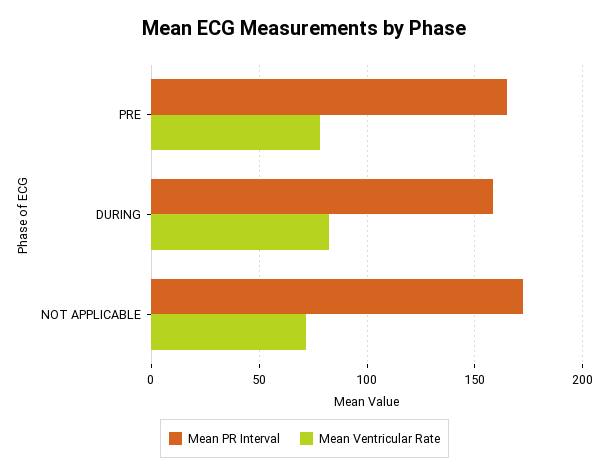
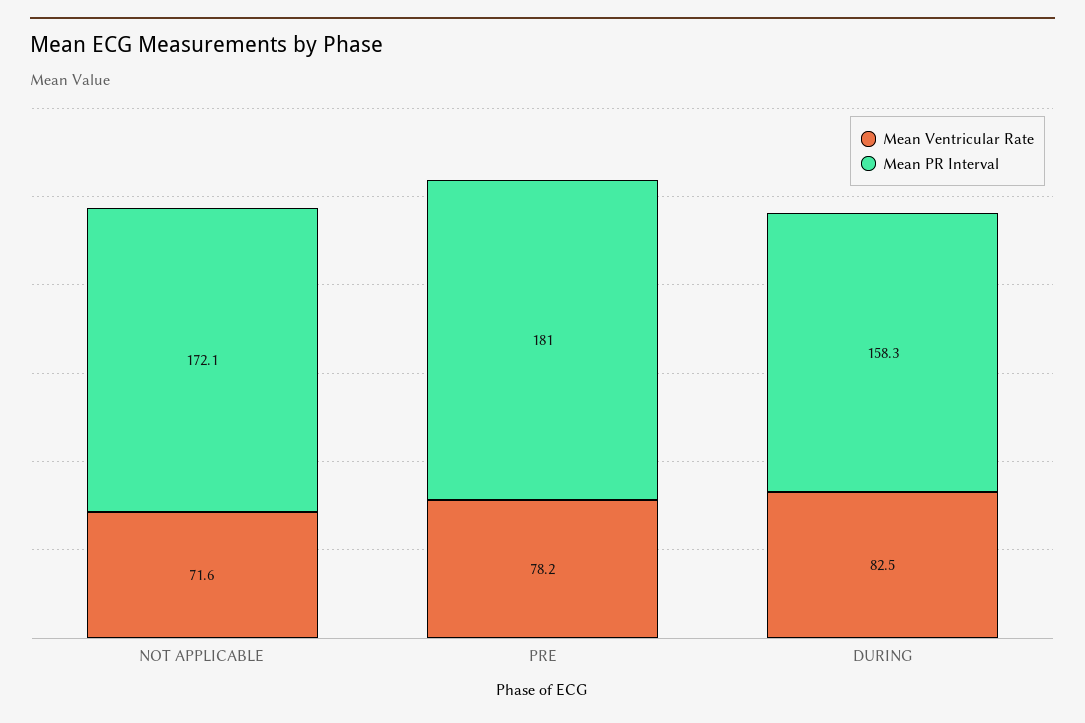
  {
    "Mean PR Interval": {
-     "PRE": 165,
+     "PRE": 181,
      "DURING": 158.3,
      "NOT APPLICABLE": 172.1
    },
    "Mean Ventricular Rate": {
      "PRE": 78.2,
      "DURING": 82.5,
      "NOT APPLICABLE": 71.6
    }
  }

